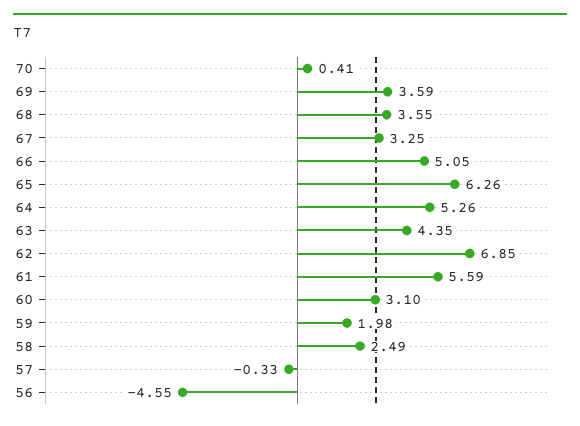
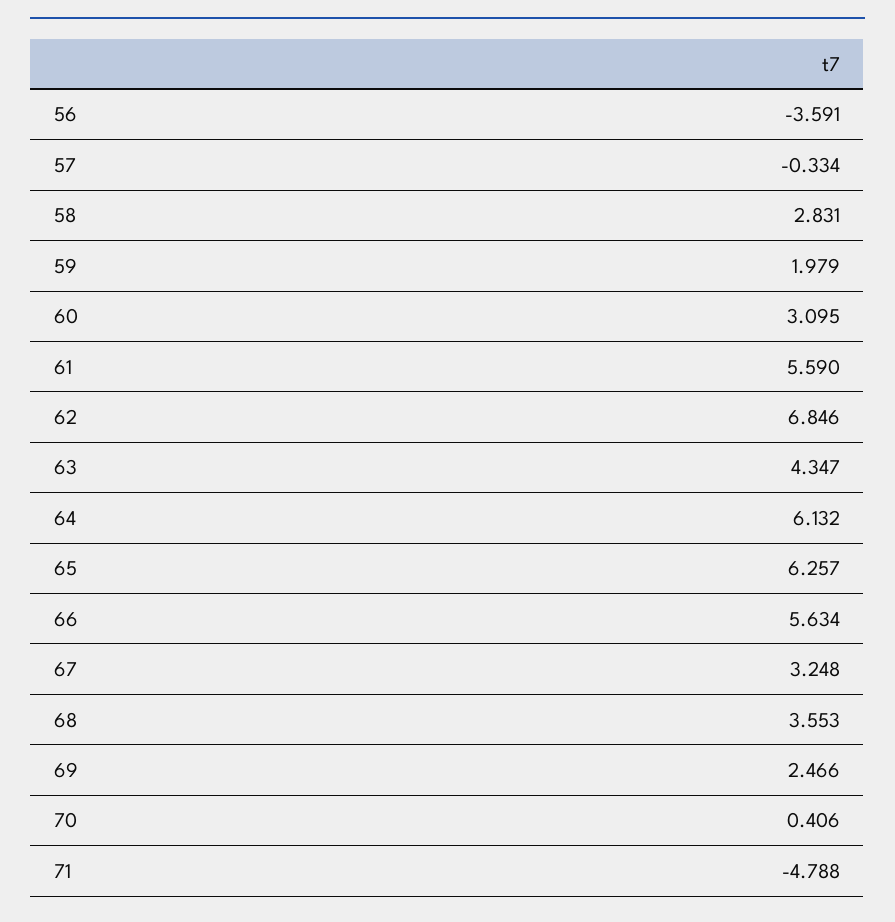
  {
    "70": 0.406,
-   "69": 3.59,
+   "69": 2.466,
    "68": 3.553,
    "67": 3.248,
-   "66": 5.05,
+   "66": 5.634,
    "65": 6.257,
-   "64": 5.26,
+   "64": 6.132,
    "63": 4.347,
    "62": 6.846,
    "61": 5.59,
    "60": 3.095,
    "59": 1.979,
-   "58": 2.49,
+   "58": 2.831,
    "57": -0.334,
-   "56": -4.55
+   "56": -3.591,
+   "71": -4.788
  }

